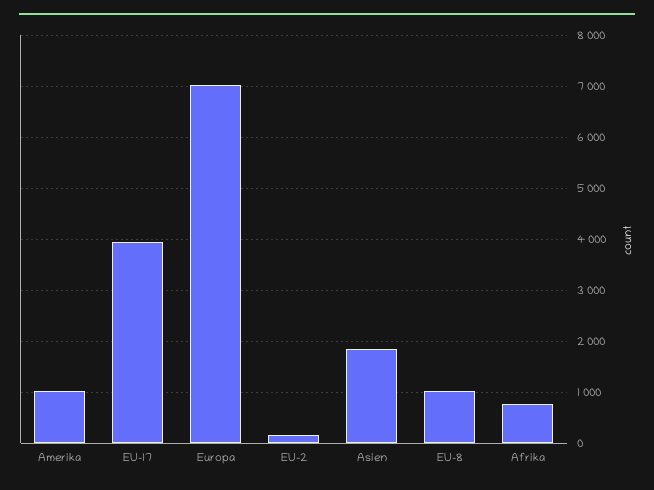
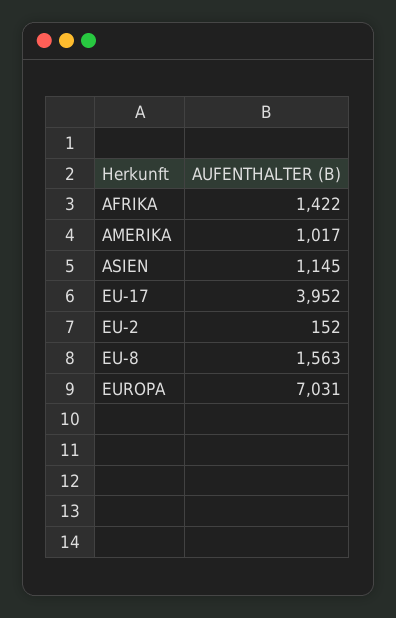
  {
    "Amerika": 1017,
    "EU-17": 3952,
    "Europa": 7031,
    "EU-2": 152,
-   "Asien": 1800,
+   "Asien": 1145,
-   "EU-8": 1000,
+   "EU-8": 1563,
-   "Afrika": 800
+   "Afrika": 1422
  }

